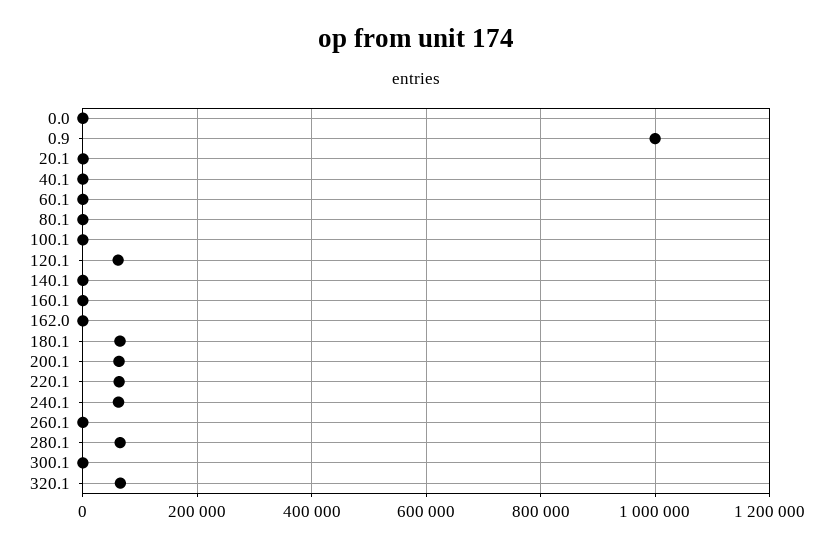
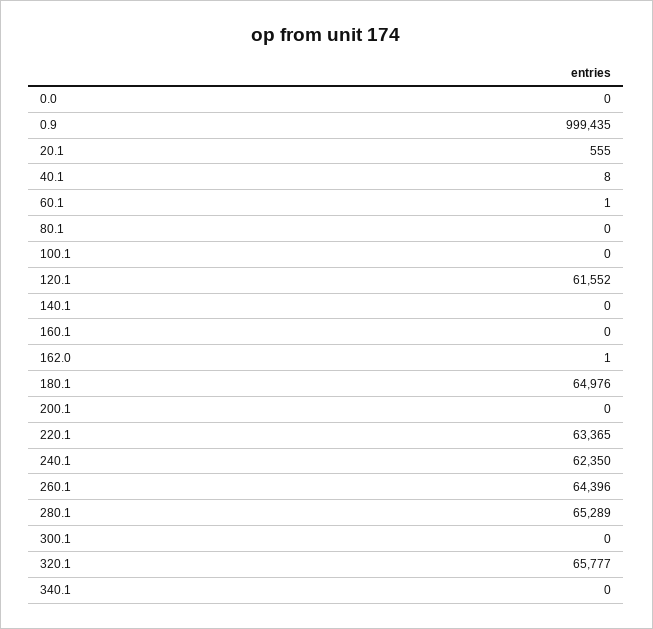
  {
    "0.0": 0,
    "0.9": 999435,
    "20.1": 555,
    "40.1": 8,
    "60.1": 1,
    "80.1": 0,
    "100.1": 0,
    "120.1": 61552,
    "140.1": 0,
    "160.1": 0,
    "162.0": 1,
    "180.1": 64976,
-   "200.1": 60000,
+   "200.1": 0,
    "220.1": 63365,
    "240.1": 62350,
-   "260.1": 0,
+   "260.1": 64396,
    "280.1": 65289,
    "300.1": 0,
-   "320.1": 65777
+   "320.1": 65777,
+   "340.1": 0
  }

